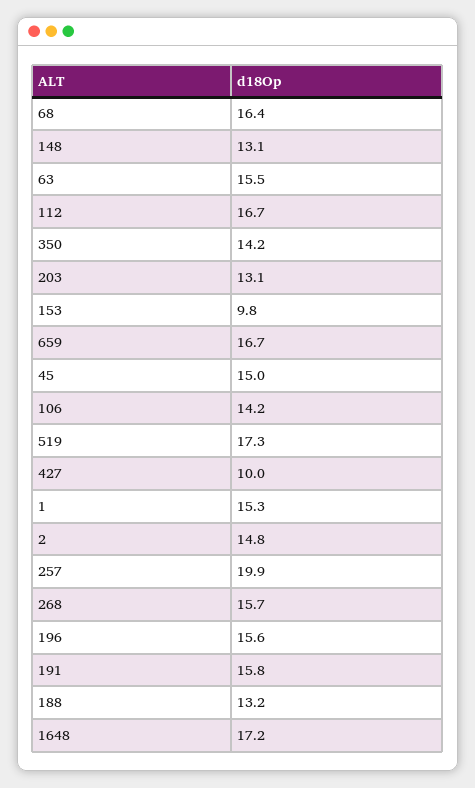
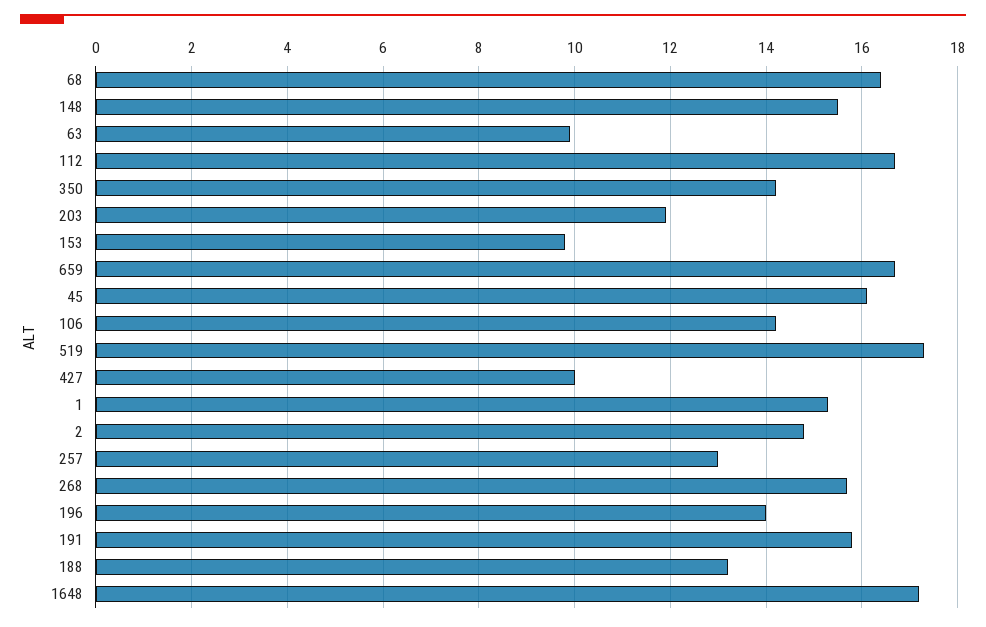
  {
    "68": 16.4,
-   "148": 13.1,
+   "148": 15.5,
-   "63": 15.5,
+   "63": 10,
    "112": 16.7,
    "350": 14.2,
-   "203": 13.1,
+   "203": 12,
    "153": 9.8,
    "659": 16.7,
-   "45": 15,
+   "45": 16,
    "106": 14.2,
    "519": 17.3,
    "427": 10,
    "1": 15.3,
    "2": 14.8,
-   "257": 19.9,
+   "257": 13,
    "268": 15.7,
-   "196": 15.6,
+   "196": 14,
    "191": 15.8,
    "188": 13.2,
    "1648": 17.2
  }

